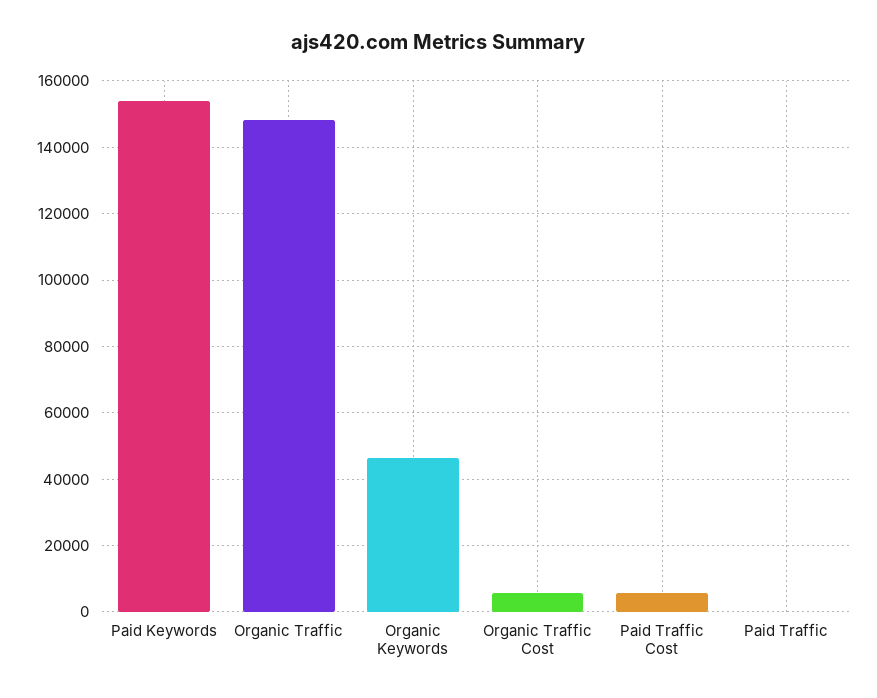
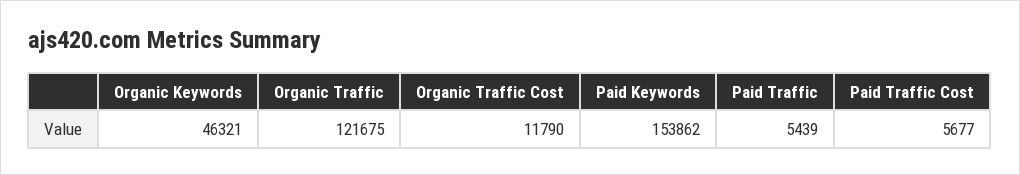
  {
    "Paid Keywords": 153862,
-   "Organic Traffic": 148000,
+   "Organic Traffic": 121675,
    "Organic Keywords": 46321,
-   "Organic Traffic Cost": 6000,
+   "Organic Traffic Cost": 11790,
    "Paid Traffic Cost": 5677,
-   "Paid Traffic": 0
+   "Paid Traffic": 5439
  }

